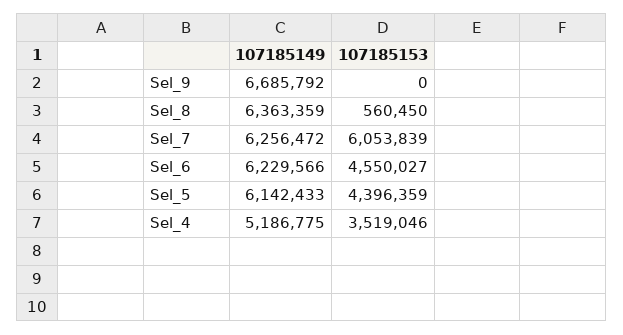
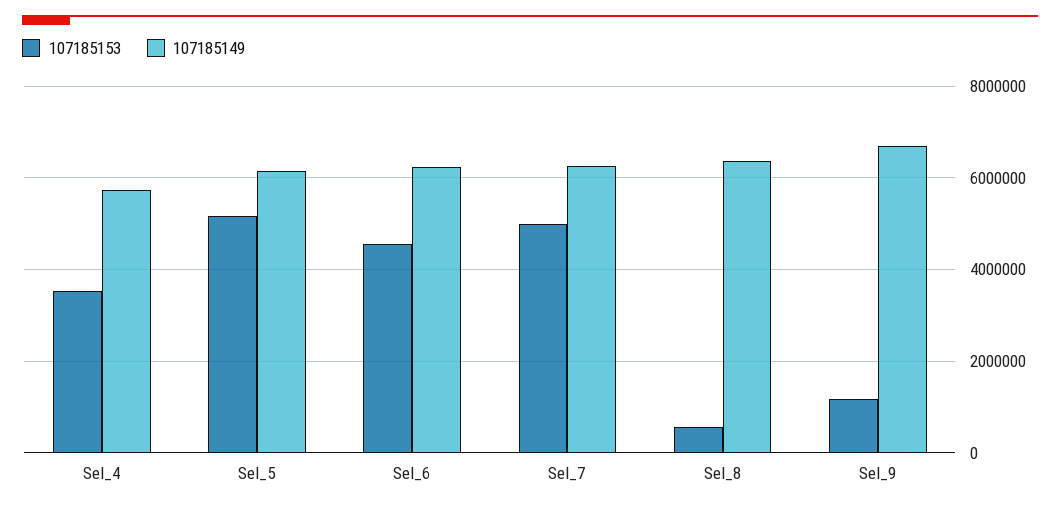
  {
    "107185149": {
      "Sel_9": 6685792,
      "Sel_8": 6363359,
      "Sel_7": 6256472,
      "Sel_6": 6229566,
      "Sel_5": 6142433,
-     "Sel_4": 5186775
+     "Sel_4": 5800000
    },
    "107185153": {
-     "Sel_9": 0,
+     "Sel_9": 1200000,
      "Sel_8": 560450,
-     "Sel_7": 6053839,
+     "Sel_7": 5000000,
      "Sel_6": 4550027,
-     "Sel_5": 4396359,
+     "Sel_5": 5200000,
      "Sel_4": 3519046
    }
  }

